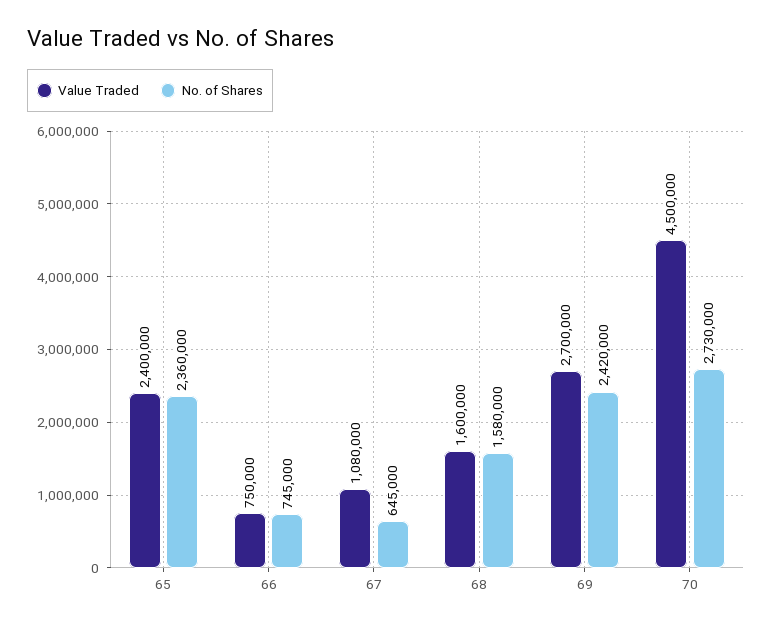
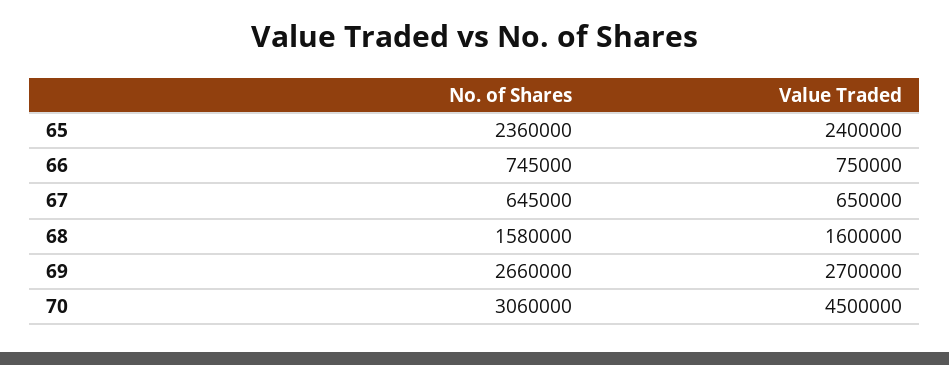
  {
    "Value Traded": {
      "65": 2400000,
      "66": 750000,
-     "67": 1080000,
+     "67": 650000,
      "68": 1600000,
      "69": 2700000,
      "70": 4500000
    },
    "No. of Shares": {
      "65": 2360000,
      "66": 745000,
      "67": 645000,
      "68": 1580000,
-     "69": 2420000,
+     "69": 2660000,
-     "70": 2730000
+     "70": 3060000
    }
  }

